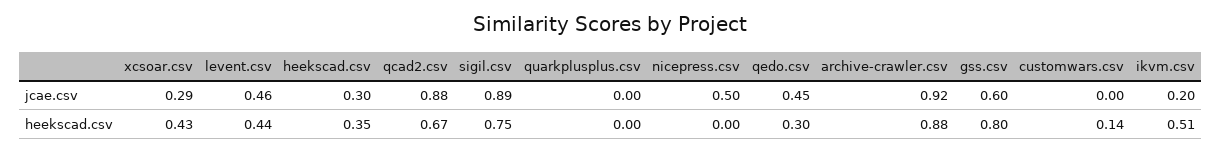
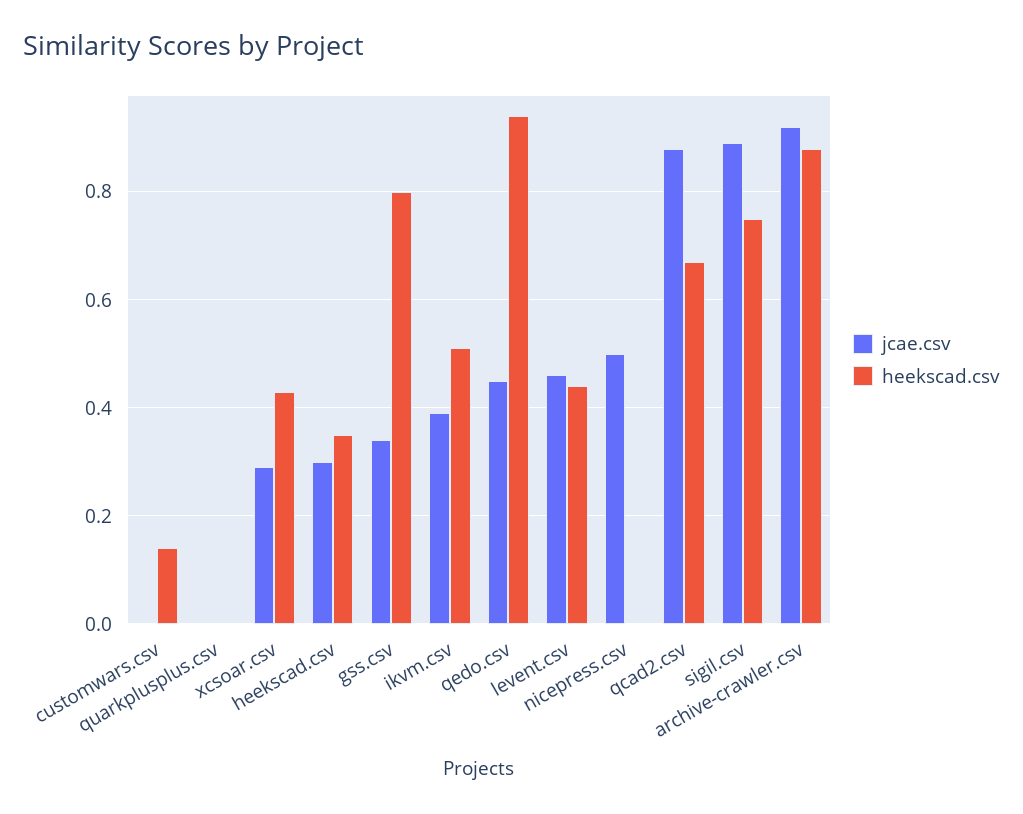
  {
    "jcae.csv": {
      "xcsoar.csv": 0.29,
      "levent.csv": 0.46,
      "heekscad.csv": 0.3,
      "qcad2.csv": 0.88,
      "sigil.csv": 0.89,
      "quarkplusplus.csv": 0,
      "nicepress.csv": 0.5,
      "qedo.csv": 0.45,
      "archive-crawler.csv": 0.92,
-     "gss.csv": 0.6,
+     "gss.csv": 0.35,
      "customwars.csv": 0,
-     "ikvm.csv": 0.2
+     "ikvm.csv": 0.4
    },
    "heekscad.csv": {
      "xcsoar.csv": 0.43,
      "levent.csv": 0.44,
      "heekscad.csv": 0.35,
      "qcad2.csv": 0.67,
      "sigil.csv": 0.75,
      "quarkplusplus.csv": 0,
      "nicepress.csv": 0,
-     "qedo.csv": 0.3,
+     "qedo.csv": 0.95,
      "archive-crawler.csv": 0.88,
      "gss.csv": 0.8,
      "customwars.csv": 0.14,
      "ikvm.csv": 0.51
    }
  }

